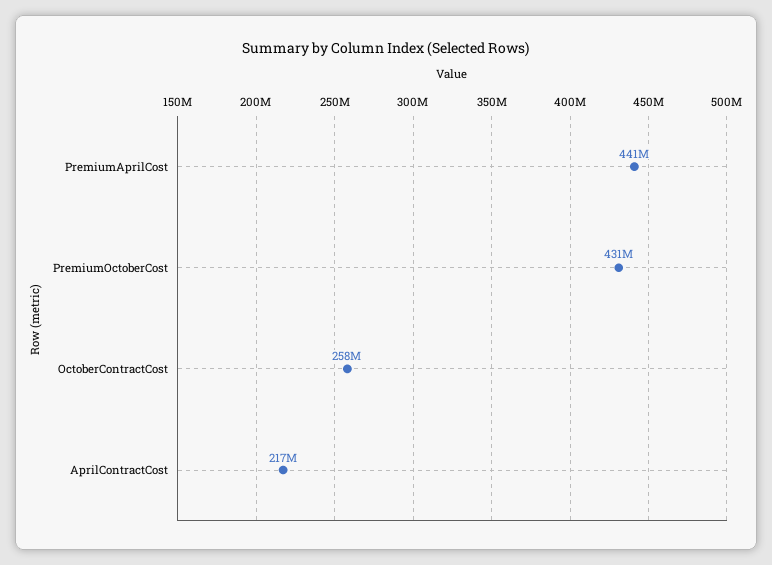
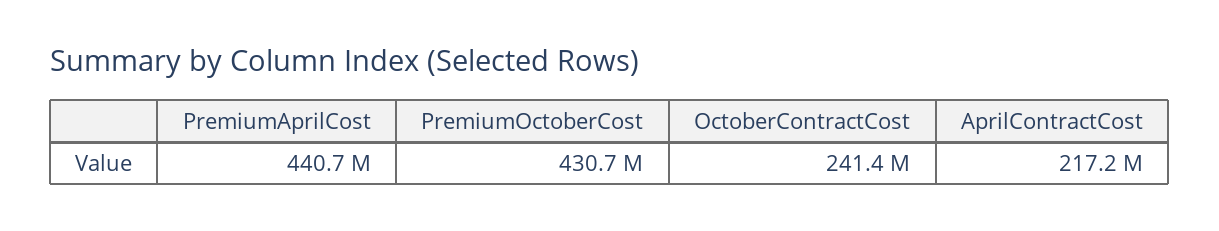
  {
    "PremiumAprilCost": 440700000,
    "PremiumOctoberCost": 430700000,
-   "OctoberContractCost": 258000000,
+   "OctoberContractCost": 241400000,
    "AprilContractCost": 217200000
  }

